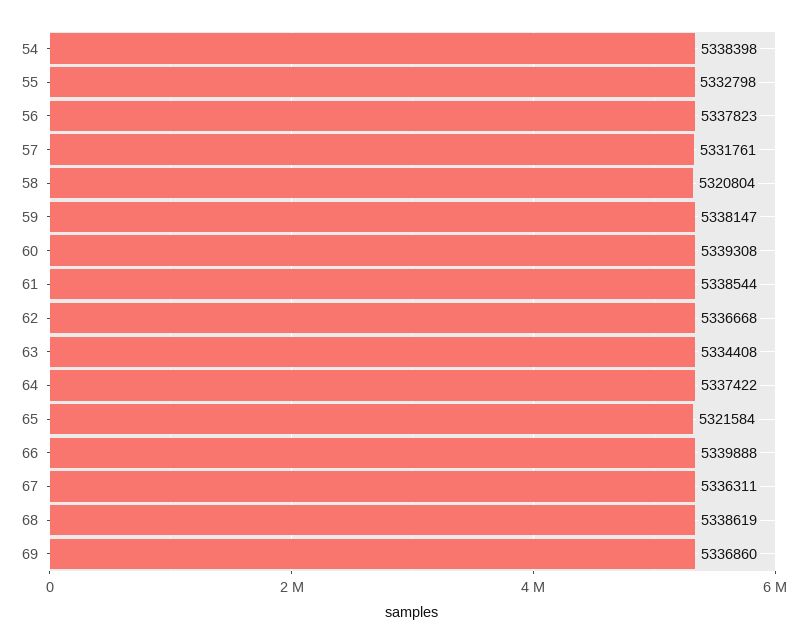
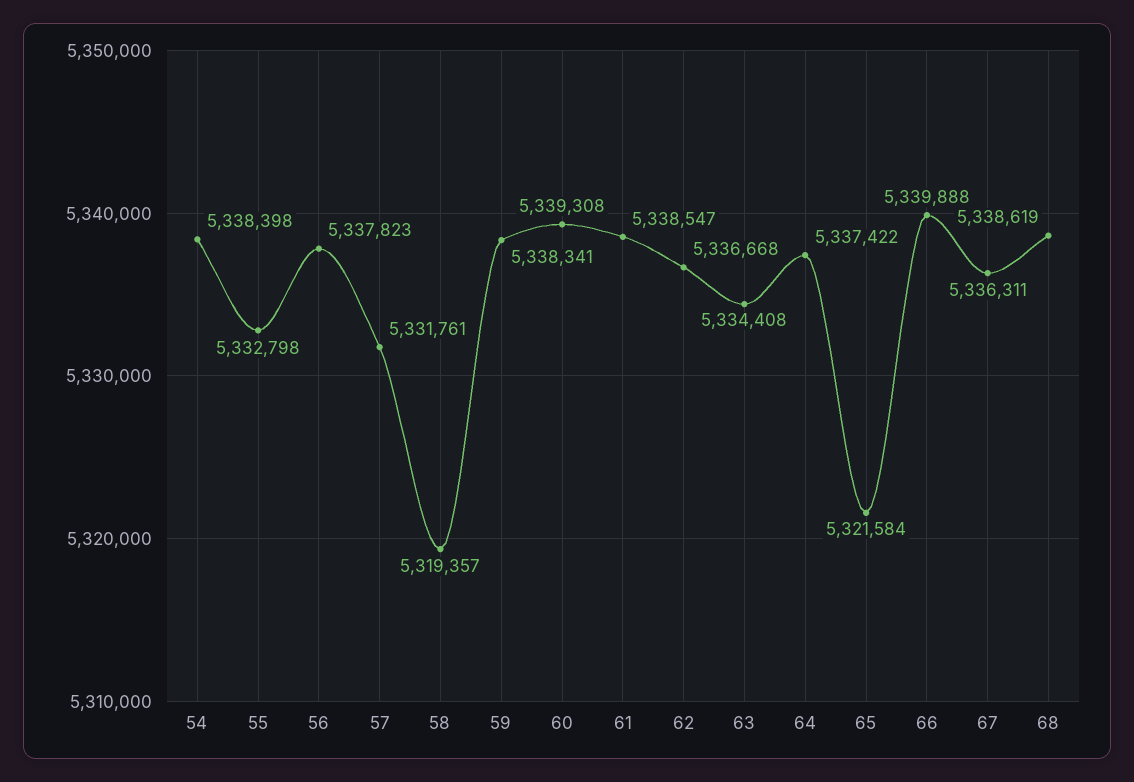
  {
    "54": 5338398,
    "55": 5332798,
    "56": 5337823,
    "57": 5331761,
-   "58": 5320804,
+   "58": 5319357,
-   "59": 5338147,
+   "59": 5338341,
    "60": 5339308,
-   "61": 5338544,
+   "61": 5338547,
    "62": 5336668,
    "63": 5334408,
    "64": 5337422,
    "65": 5321584,
    "66": 5339888,
    "67": 5336311,
-   "68": 5338619,
+   "68": 5338619
-   "69": 5336860
  }

